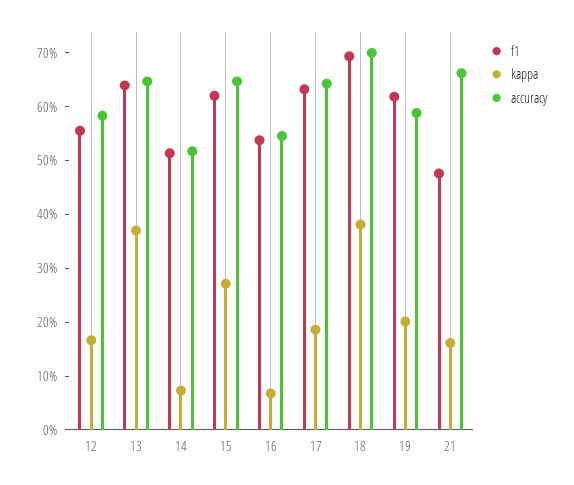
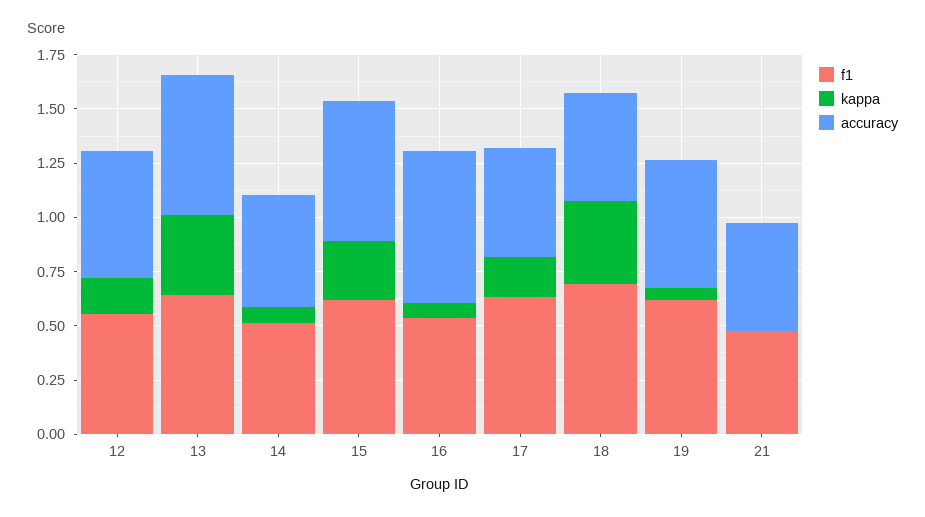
  {
    "f1": {
      "12": 0.56,
      "13": 0.64,
      "14": 0.52,
      "15": 0.62,
      "16": 0.54,
      "17": 0.64,
      "18": 0.7,
      "19": 0.62,
      "21": 0.48
    },
    "kappa": {
      "12": 0.16,
      "13": 0.38,
      "14": 0.08,
      "15": 0.28,
      "16": 0.06,
      "17": 0.18,
      "18": 0.38,
-     "19": 0.2,
+     "19": 0.05,
-     "21": 0.16
+     "21": 0
    },
    "accuracy": {
      "12": 0.58,
      "13": 0.64,
      "14": 0.52,
      "15": 0.64,
-     "16": 0.54,
+     "16": 0.7,
-     "17": 0.64,
+     "17": 0.5,
-     "18": 0.7,
+     "18": 0.5,
      "19": 0.58,
-     "21": 0.66
+     "21": 0.5
    }
  }

